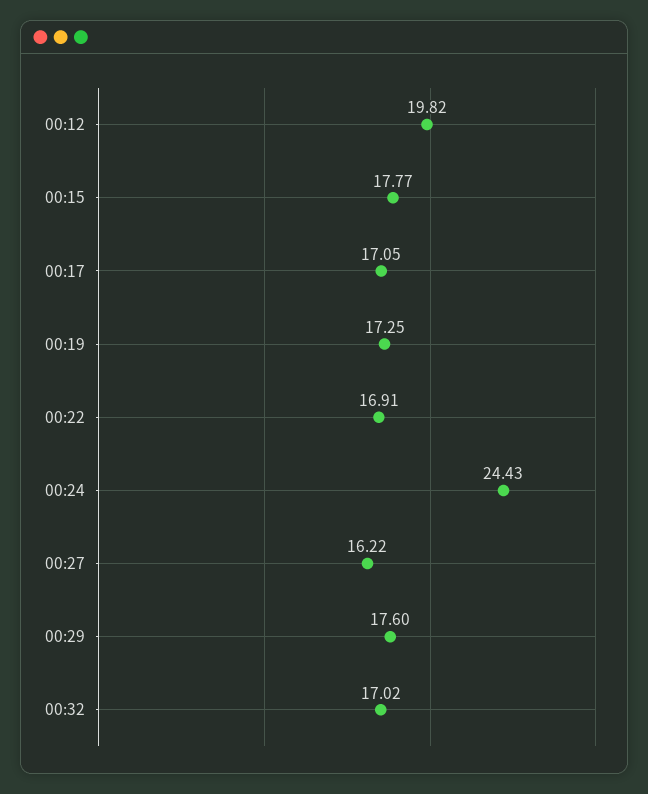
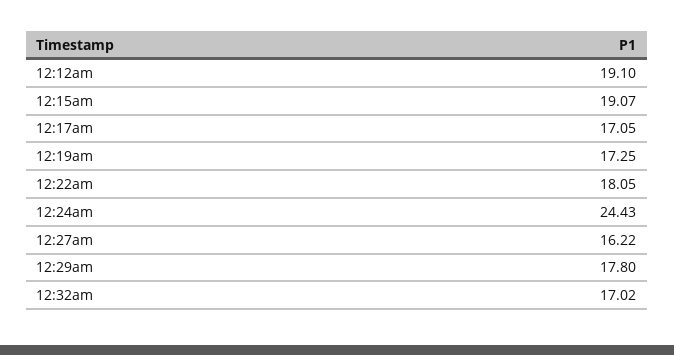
  {
-   "00:12": 19.82,
+   "00:12": 19.1,
-   "00:15": 17.77,
+   "00:15": 19.07,
    "00:17": 17.05,
    "00:19": 17.25,
-   "00:22": 16.91,
+   "00:22": 18.05,
    "00:24": 24.43,
    "00:27": 16.22,
-   "00:29": 17.6,
+   "00:29": 17.8,
    "00:32": 17.02
  }

